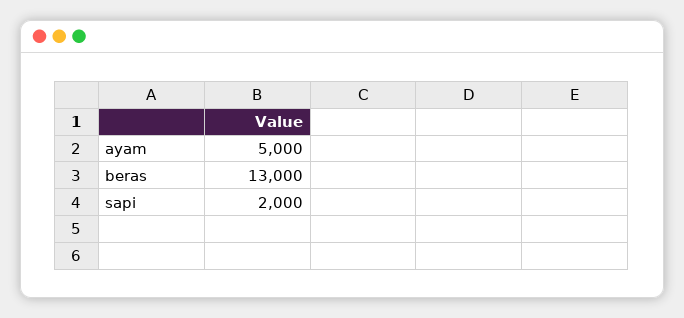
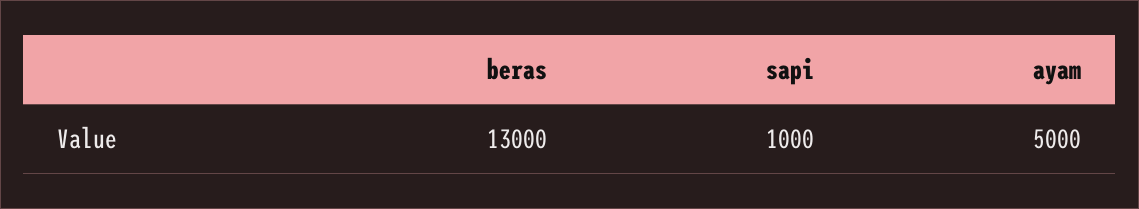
  {
    "ayam": 5000,
    "beras": 13000,
-   "sapi": 2000
+   "sapi": 1000
  }

